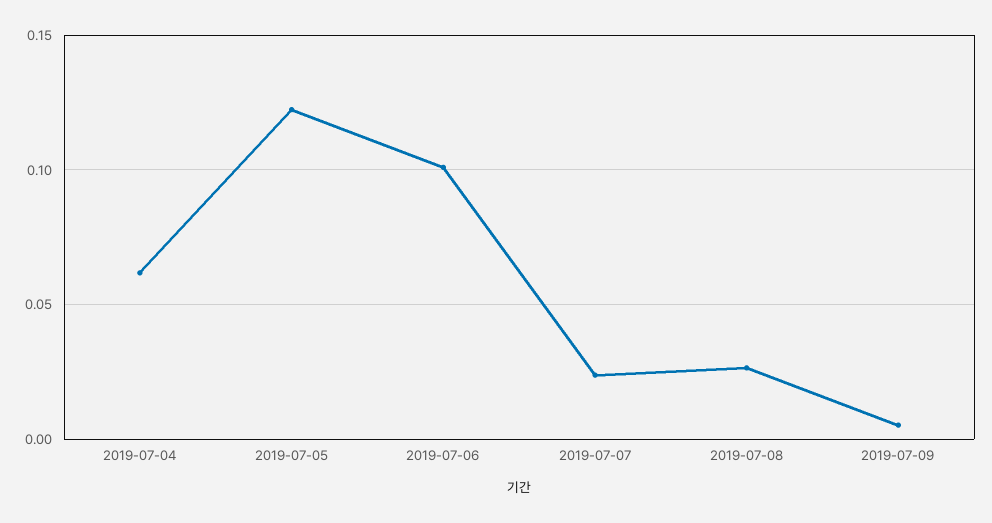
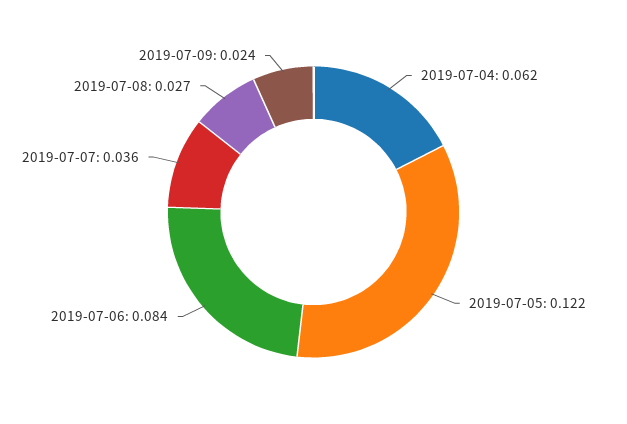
  {
    "2019-07-04": 0.062,
    "2019-07-05": 0.122,
-   "2019-07-06": 0.1,
+   "2019-07-06": 0.084,
-   "2019-07-07": 0.025,
+   "2019-07-07": 0.036,
    "2019-07-08": 0.027,
-   "2019-07-09": 0.005
+   "2019-07-09": 0.024
  }

